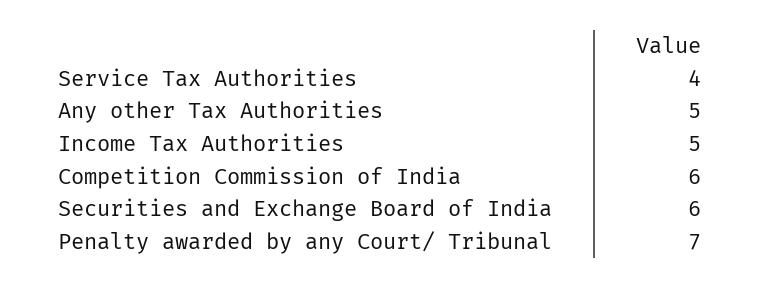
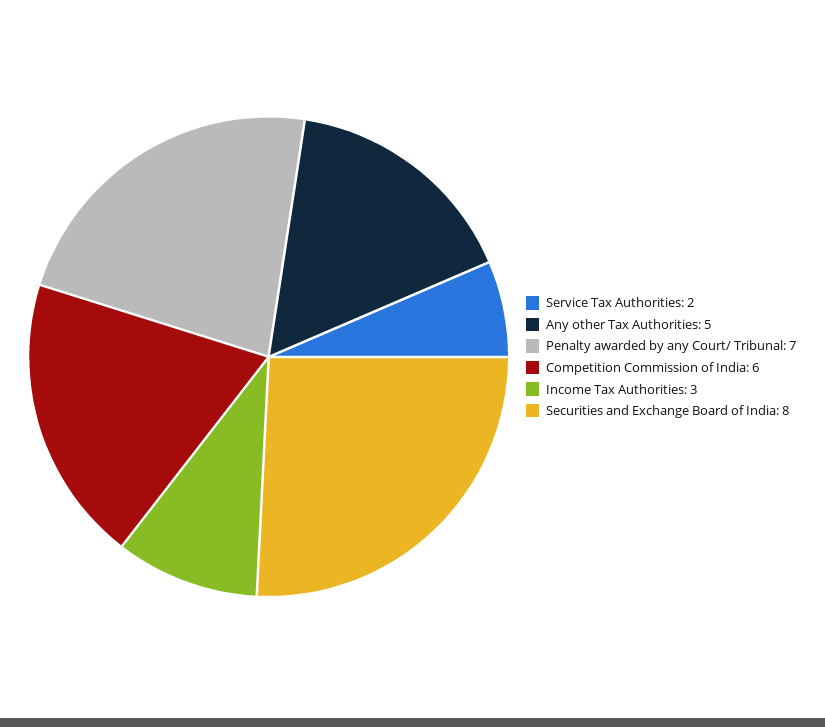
  {
-   "Service Tax Authorities": 4,
+   "Service Tax Authorities": 2,
    "Any other Tax Authorities": 5,
-   "Income Tax Authorities": 5,
+   "Income Tax Authorities": 3,
    "Competition Commission of India": 6,
-   "Securities and Exchange Board of India": 6,
+   "Securities and Exchange Board of India": 8,
    "Penalty awarded by any Court/ Tribunal": 7
  }

